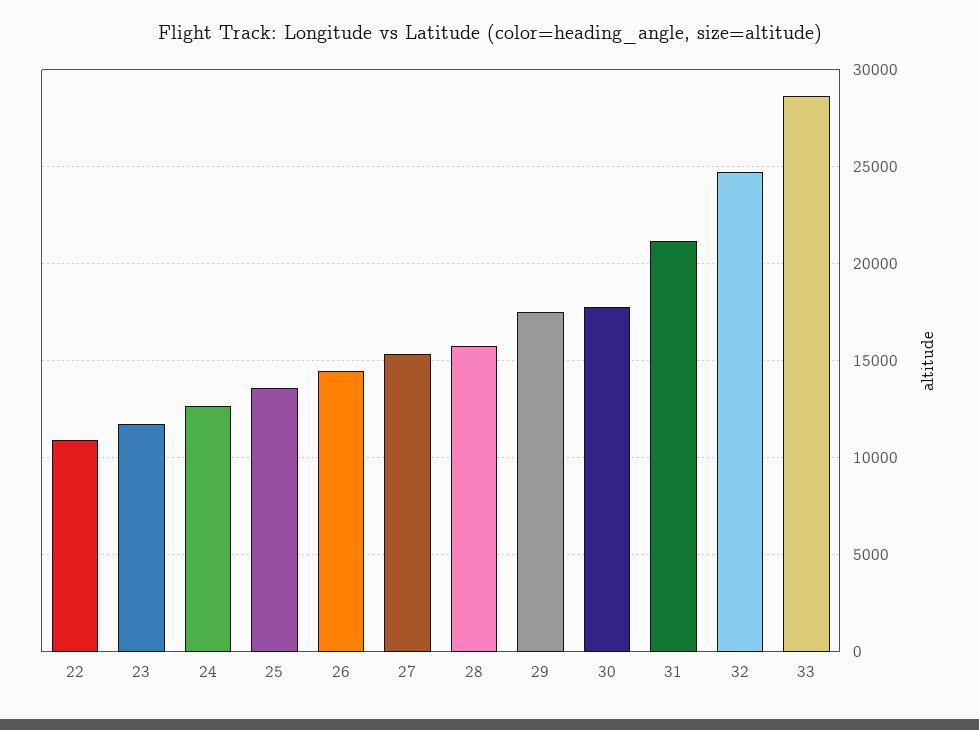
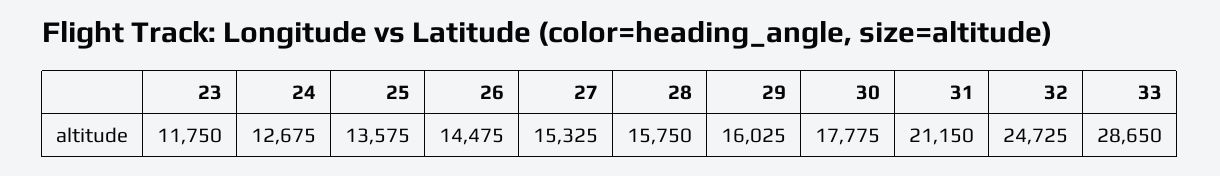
  {
-   "22": 11000,
    "23": 11750,
    "24": 12675,
    "25": 13575,
    "26": 14475,
    "27": 15325,
    "28": 15750,
-   "29": 17500,
+   "29": 16025,
    "30": 17775,
    "31": 21150,
    "32": 24725,
    "33": 28650
  }

